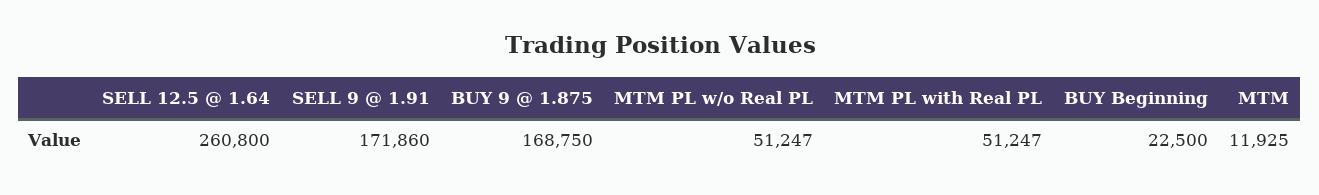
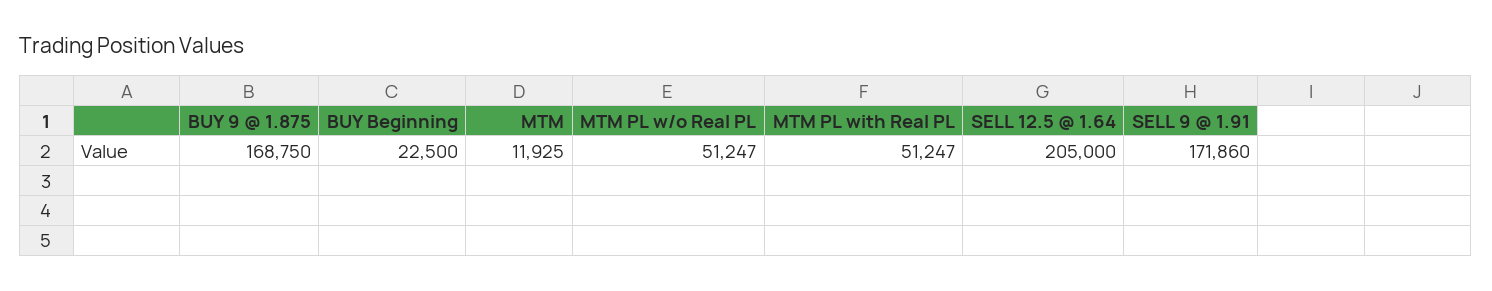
  {
-   "SELL 12.5 @ 1.64": 260800,
+   "SELL 12.5 @ 1.64": 205000,
    "SELL 9 @ 1.91": 171860,
    "BUY 9 @ 1.875": 168750,
    "MTM PL w/o Real PL": 51247,
    "MTM PL with Real PL": 51247,
    "BUY Beginning": 22500,
    "MTM": 11925
  }

